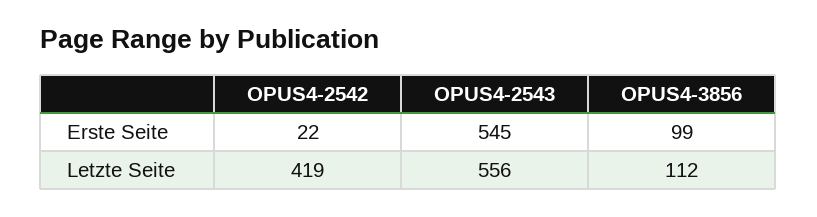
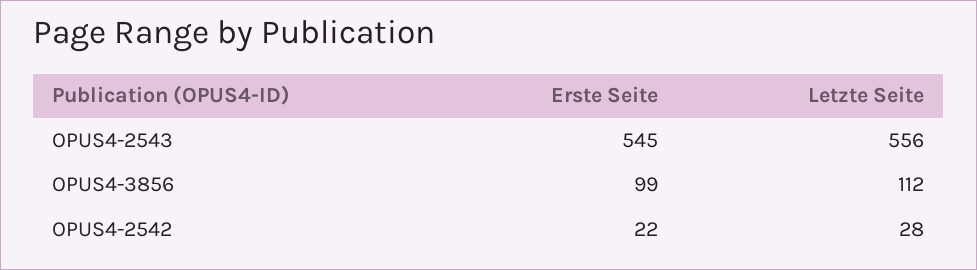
  {
    "OPUS4-2542": {
      "Erste Seite": 22,
-     "Letzte Seite": 419
+     "Letzte Seite": 28
    },
    "OPUS4-2543": {
      "Erste Seite": 545,
      "Letzte Seite": 556
    },
    "OPUS4-3856": {
      "Erste Seite": 99,
      "Letzte Seite": 112
    }
  }

